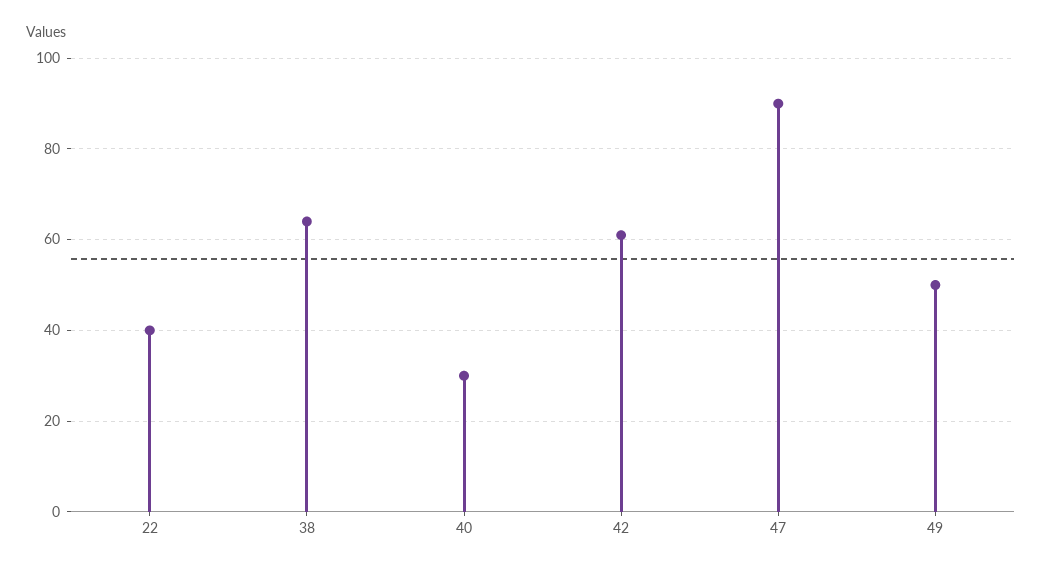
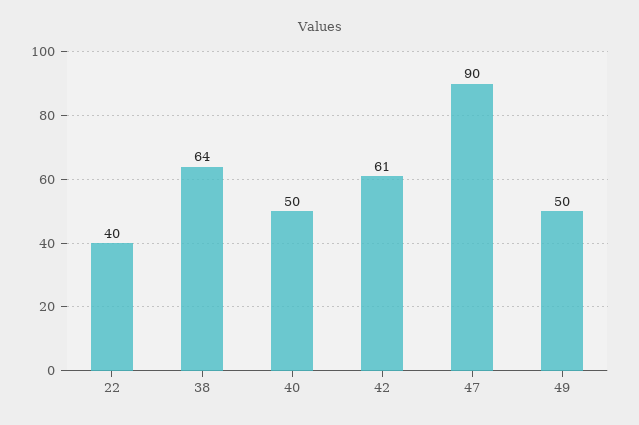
  {
    "22": 40,
    "38": 64,
-   "40": 30,
+   "40": 50,
    "42": 61,
    "47": 90,
    "49": 50
  }

